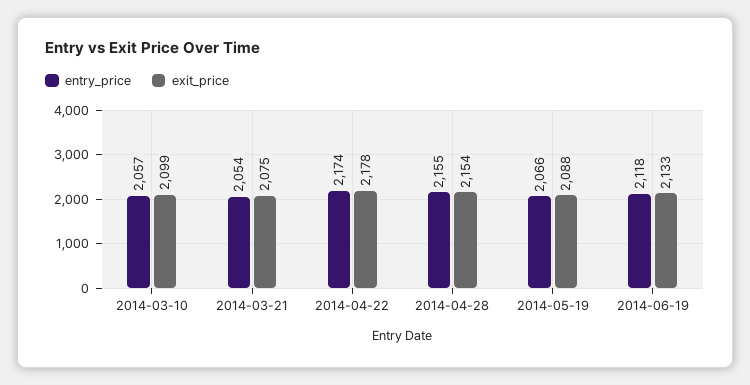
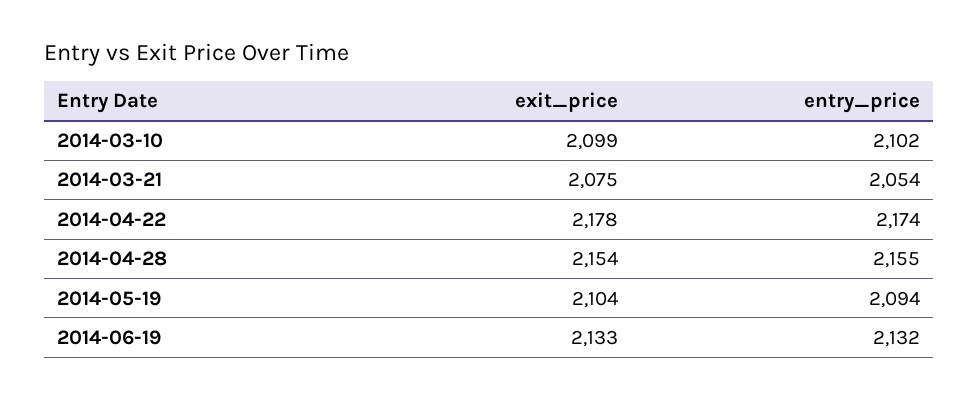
  {
    "entry_price": {
-     "2014-03-10": 2057,
+     "2014-03-10": 2102,
      "2014-03-21": 2054,
      "2014-04-22": 2174,
      "2014-04-28": 2155,
-     "2014-05-19": 2066,
+     "2014-05-19": 2094,
-     "2014-06-19": 2118
+     "2014-06-19": 2132
    },
    "exit_price": {
      "2014-03-10": 2099,
      "2014-03-21": 2075,
      "2014-04-22": 2178,
      "2014-04-28": 2154,
-     "2014-05-19": 2088,
+     "2014-05-19": 2104,
      "2014-06-19": 2133
    }
  }

